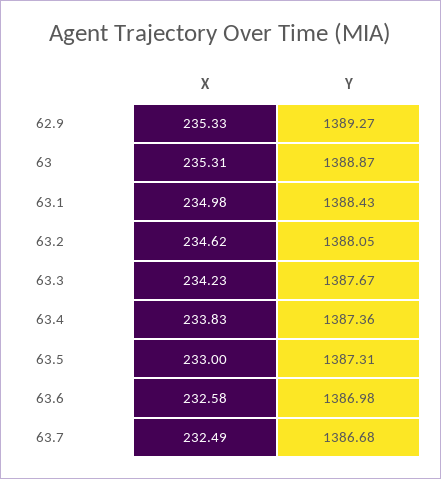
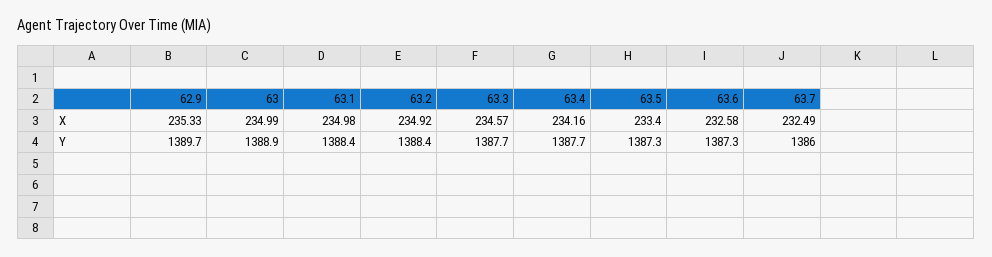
  {
    "X": {
      "62.9": 235.33,
-     "63": 235.31,
+     "63": 234.99,
      "63.1": 234.98,
-     "63.2": 234.62,
+     "63.2": 234.92,
-     "63.3": 234.23,
+     "63.3": 234.57,
-     "63.4": 233.83,
+     "63.4": 234.16,
-     "63.5": 233,
+     "63.5": 233.4,
      "63.6": 232.58,
      "63.7": 232.49
    },
    "Y": {
-     "62.9": 1389.27,
+     "62.9": 1389.7,
      "63": 1388.87,
      "63.1": 1388.43,
-     "63.2": 1388.05,
+     "63.2": 1388.4,
      "63.3": 1387.67,
-     "63.4": 1387.36,
+     "63.4": 1387.7,
      "63.5": 1387.31,
-     "63.6": 1386.98,
+     "63.6": 1387.3,
-     "63.7": 1386.68
+     "63.7": 1386
    }
  }

